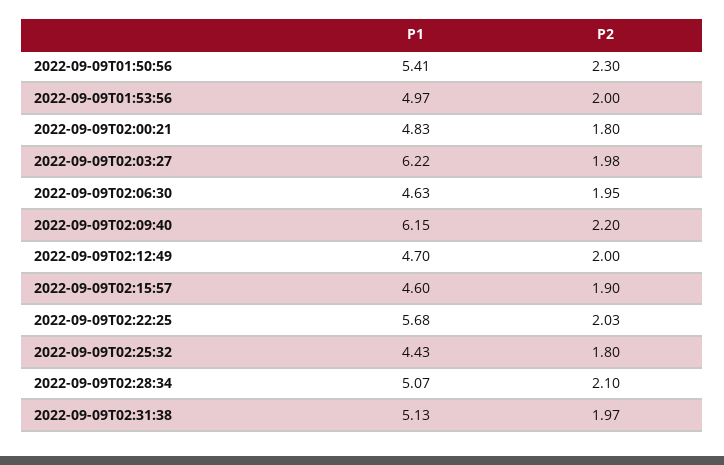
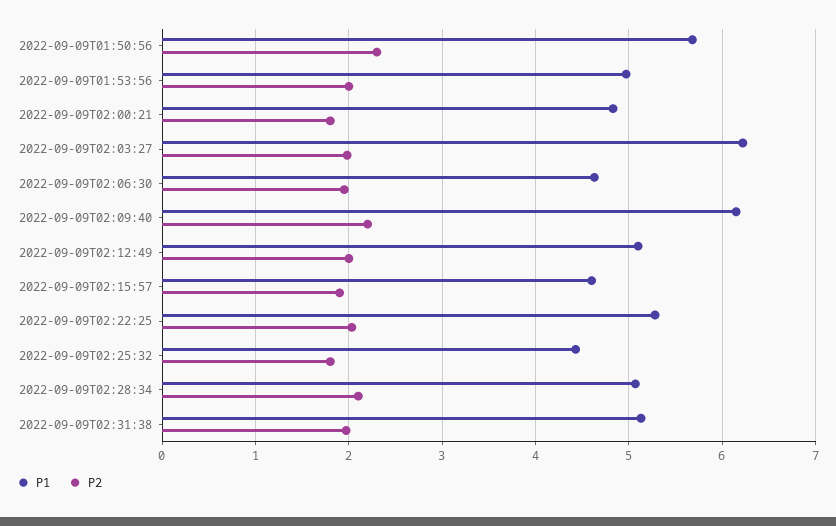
  {
    "P1": {
-     "2022-09-09T01:50:56": 5.41,
+     "2022-09-09T01:50:56": 5.7,
      "2022-09-09T01:53:56": 4.97,
      "2022-09-09T02:00:21": 4.83,
      "2022-09-09T02:03:27": 6.22,
      "2022-09-09T02:06:30": 4.63,
      "2022-09-09T02:09:40": 6.15,
-     "2022-09-09T02:12:49": 4.7,
+     "2022-09-09T02:12:49": 5.1,
      "2022-09-09T02:15:57": 4.6,
-     "2022-09-09T02:22:25": 5.68,
+     "2022-09-09T02:22:25": 5.3,
      "2022-09-09T02:25:32": 4.43,
      "2022-09-09T02:28:34": 5.07,
      "2022-09-09T02:31:38": 5.13
    },
    "P2": {
      "2022-09-09T01:50:56": 2.3,
      "2022-09-09T01:53:56": 2,
      "2022-09-09T02:00:21": 1.8,
      "2022-09-09T02:03:27": 1.98,
      "2022-09-09T02:06:30": 1.95,
      "2022-09-09T02:09:40": 2.2,
      "2022-09-09T02:12:49": 2,
      "2022-09-09T02:15:57": 1.9,
      "2022-09-09T02:22:25": 2.03,
      "2022-09-09T02:25:32": 1.8,
      "2022-09-09T02:28:34": 2.1,
      "2022-09-09T02:31:38": 1.97
    }
  }

